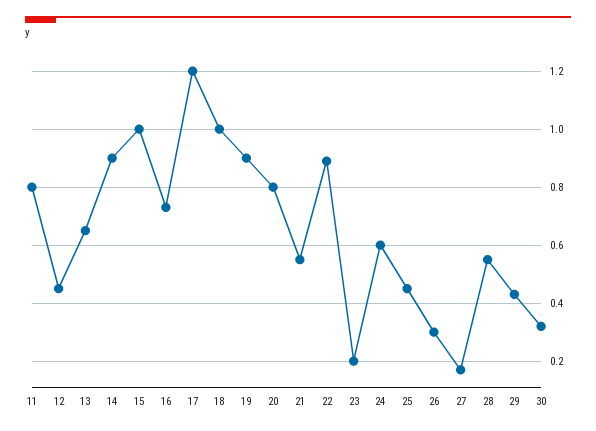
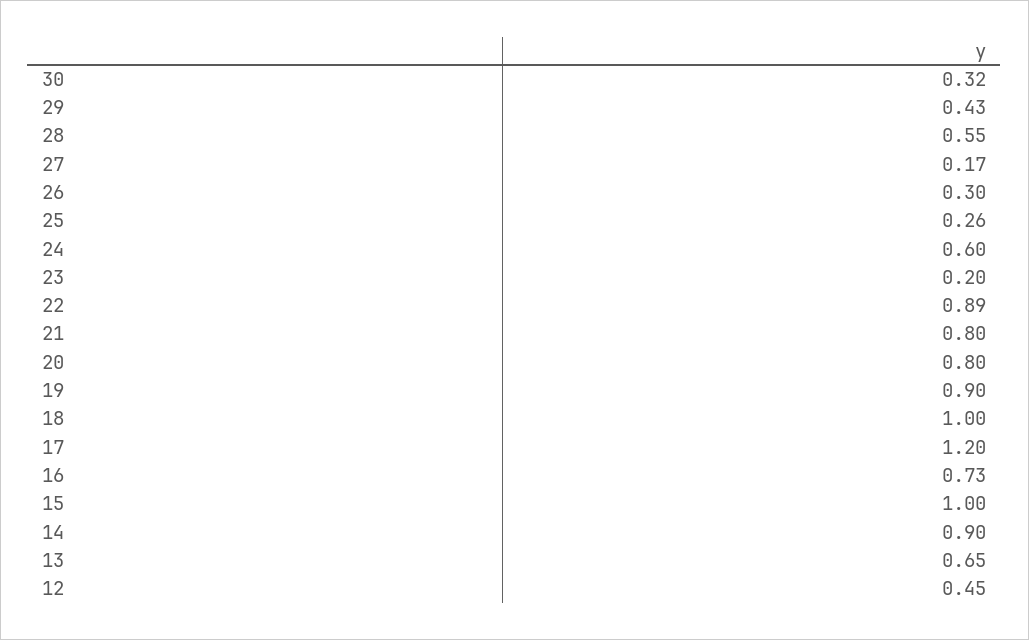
  {
-   "11": 0.8,
    "12": 0.45,
    "13": 0.65,
    "14": 0.9,
    "15": 1,
    "16": 0.73,
    "17": 1.2,
    "18": 1,
    "19": 0.9,
    "20": 0.8,
-   "21": 0.55,
+   "21": 0.8,
    "22": 0.89,
    "23": 0.2,
    "24": 0.6,
-   "25": 0.45,
+   "25": 0.26,
    "26": 0.3,
    "27": 0.17,
    "28": 0.55,
    "29": 0.43,
    "30": 0.32
  }

